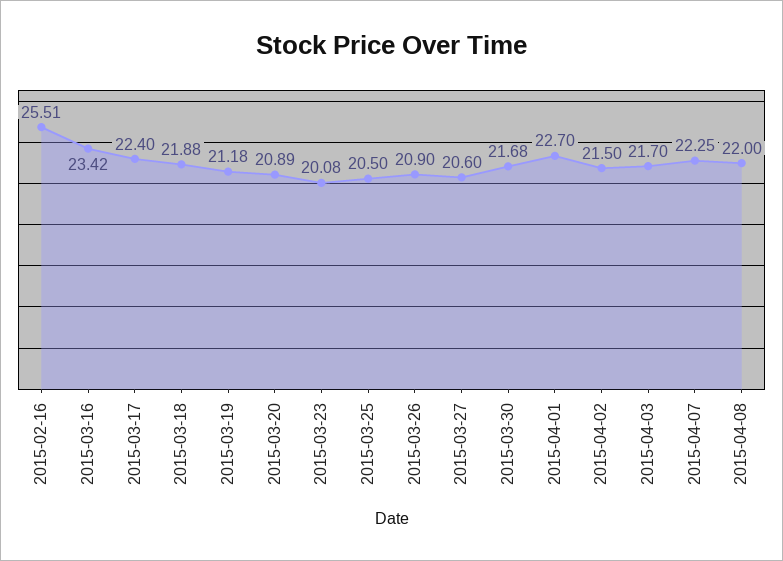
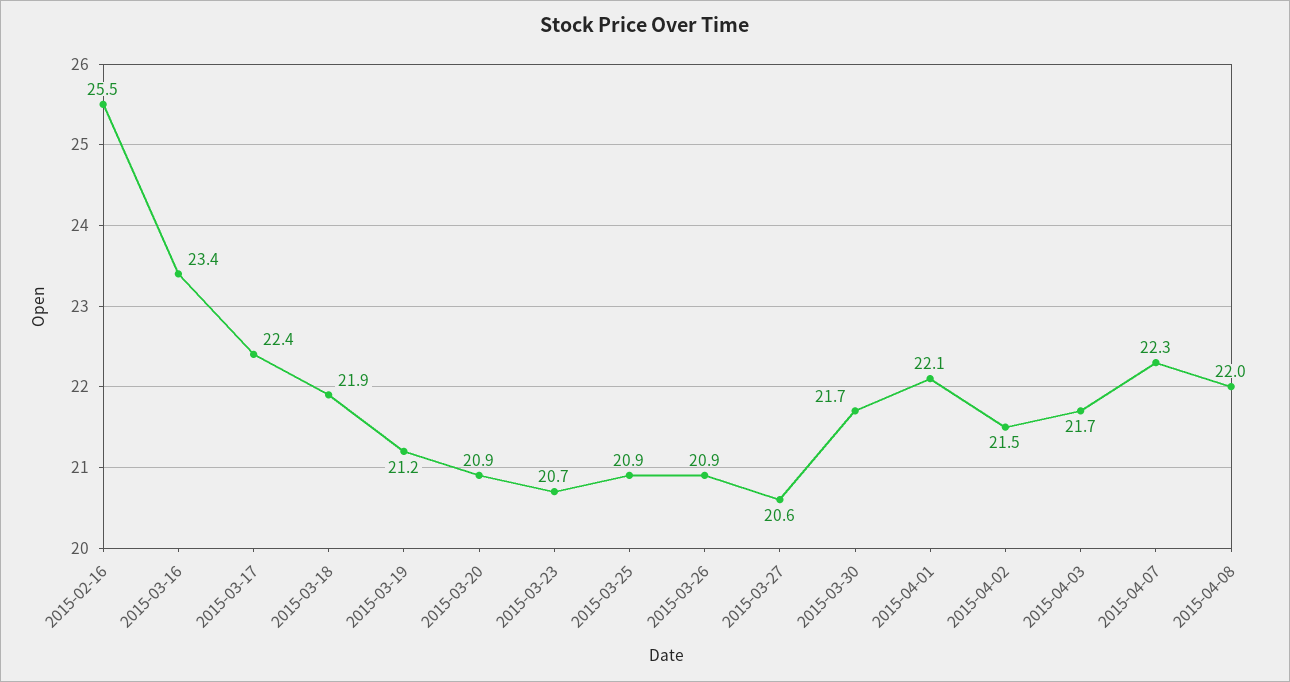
  {
    "2015-02-16": 25.51,
    "2015-03-16": 23.42,
    "2015-03-17": 22.4,
    "2015-03-18": 21.88,
    "2015-03-19": 21.18,
    "2015-03-20": 20.89,
-   "2015-03-23": 20.08,
+   "2015-03-23": 20.7,
-   "2015-03-25": 20.5,
+   "2015-03-25": 20.9,
    "2015-03-26": 20.9,
    "2015-03-27": 20.6,
    "2015-03-30": 21.68,
-   "2015-04-01": 22.7,
+   "2015-04-01": 22.1,
    "2015-04-02": 21.5,
    "2015-04-03": 21.7,
    "2015-04-07": 22.25,
    "2015-04-08": 22
  }

